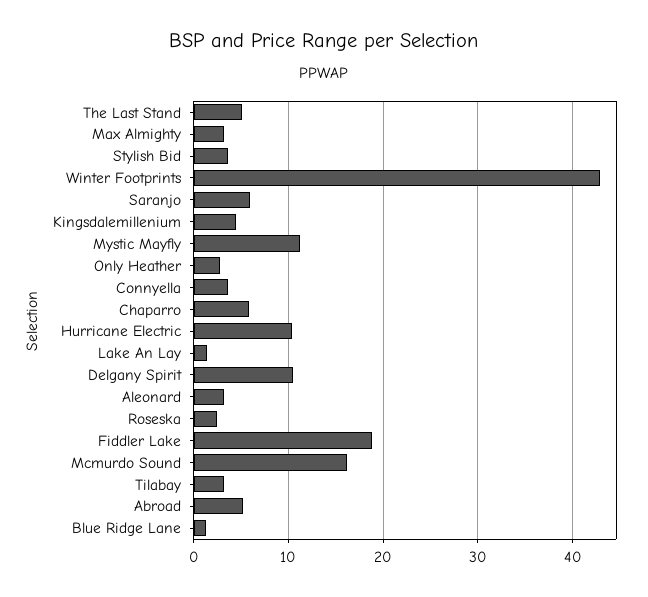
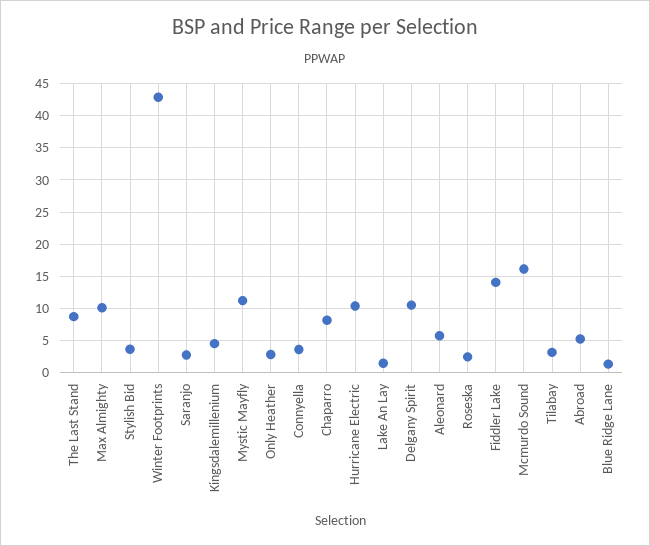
  {
-   "The Last Stand": 5,
+   "The Last Stand": 9,
-   "Max Almighty": 3,
+   "Max Almighty": 10,
    "Stylish Bid": 4,
    "Winter Footprints": 43,
-   "Saranjo": 6,
+   "Saranjo": 3,
    "Kingsdalemillenium": 5,
    "Mystic Mayfly": 11,
    "Only Heather": 3,
    "Connyella": 4,
-   "Chaparro": 6,
+   "Chaparro": 8,
    "Hurricane Electric": 10,
    "Lake An Lay": 1,
    "Delgany Spirit": 11,
-   "Aleonard": 3,
+   "Aleonard": 6,
    "Roseska": 2,
-   "Fiddler Lake": 19,
+   "Fiddler Lake": 14,
    "Mcmurdo Sound": 16,
    "Tilabay": 3,
    "Abroad": 5,
    "Blue Ridge Lane": 1
  }

